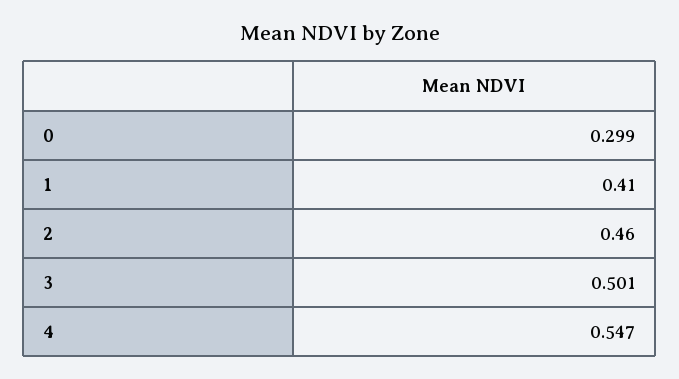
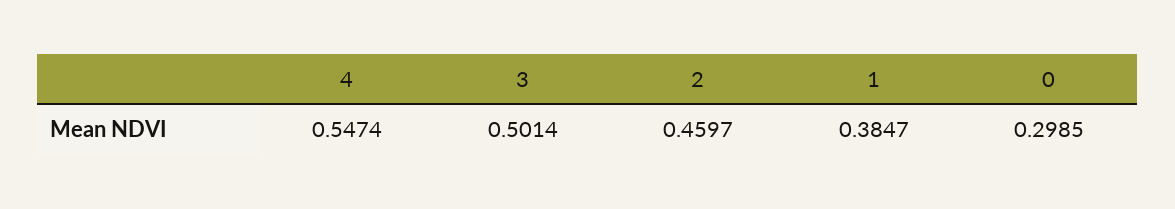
  {
    "0": 0.2985,
-   "1": 0.41,
+   "1": 0.3847,
    "2": 0.4597,
    "3": 0.5014,
    "4": 0.5474
  }

